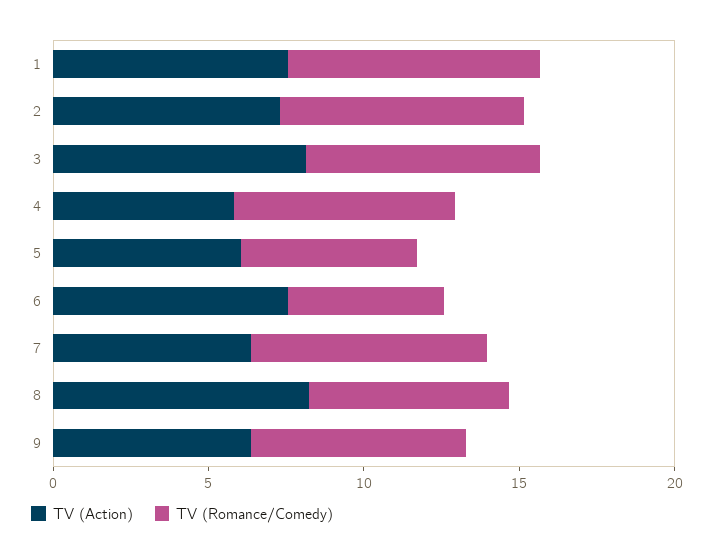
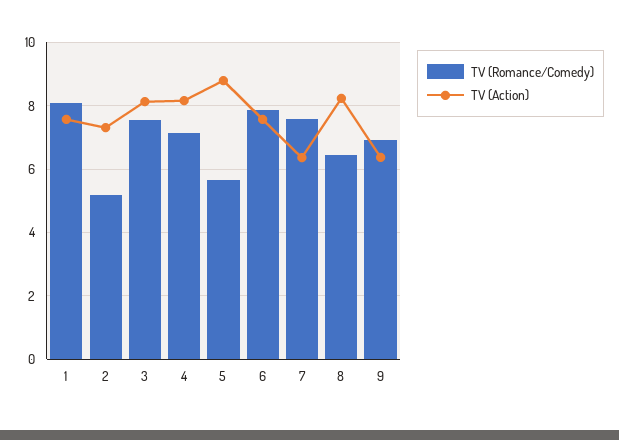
  {
    "TV (Action)": {
      "1": 7.6,
      "2": 7.4,
      "3": 8.2,
-     "4": 6,
+     "4": 8.2,
-     "5": 6,
+     "5": 8.8,
      "6": 7.6,
      "7": 6.4,
      "8": 8.2,
      "9": 6.4
    },
    "TV (Romance/Comedy)": {
      "1": 8,
-     "2": 8,
+     "2": 5.2,
      "3": 7.6,
      "4": 7.2,
      "5": 5.6,
-     "6": 5,
+     "6": 7.8,
      "7": 7.6,
      "8": 6.4,
      "9": 7
    }
  }

